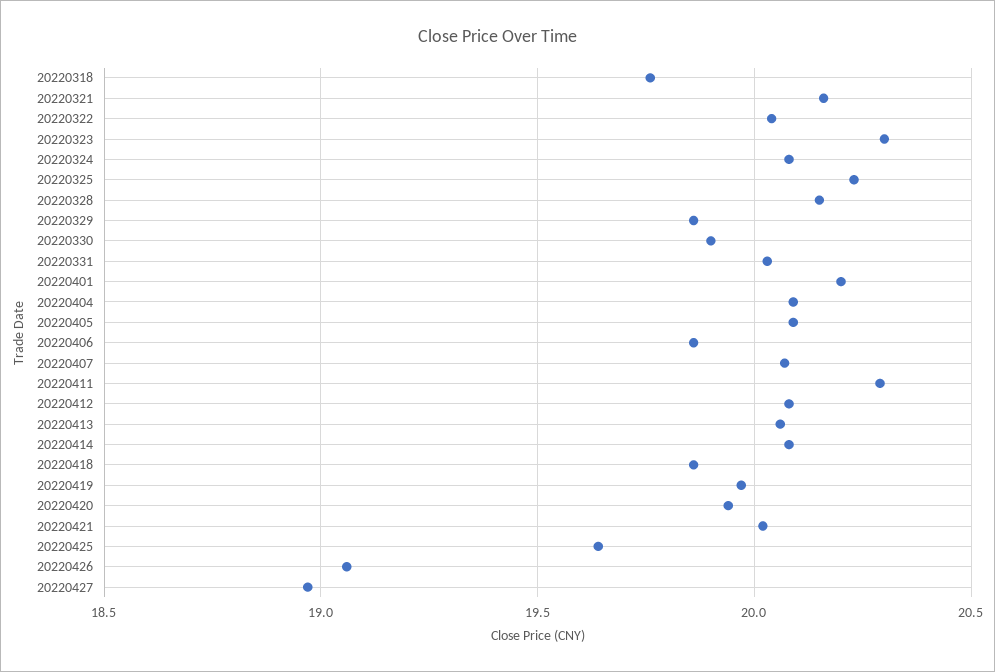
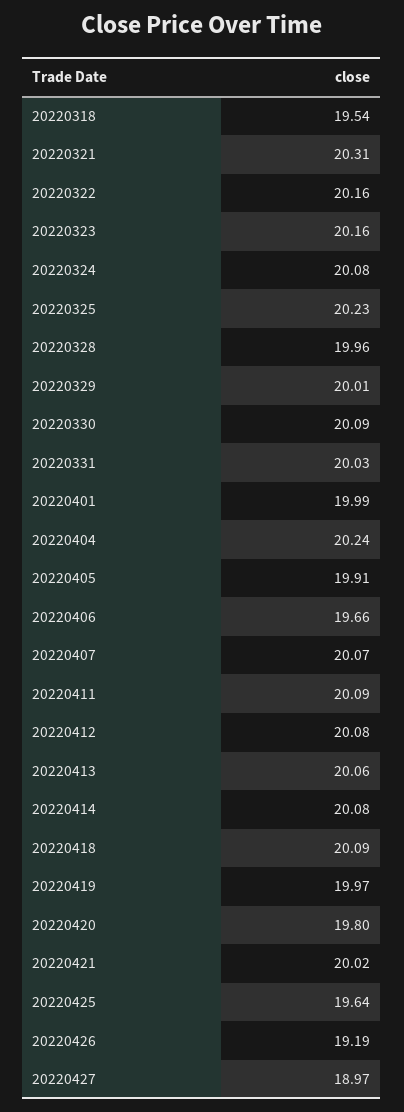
  {
-   "20220318": 19.75,
+   "20220318": 19.54,
-   "20220321": 20.15,
+   "20220321": 20.31,
-   "20220322": 20.05,
+   "20220322": 20.16,
-   "20220323": 20.3,
+   "20220323": 20.16,
    "20220324": 20.08,
    "20220325": 20.23,
-   "20220328": 20.15,
+   "20220328": 19.96,
-   "20220329": 19.85,
+   "20220329": 20.01,
-   "20220330": 19.9,
+   "20220330": 20.09,
    "20220331": 20.03,
-   "20220401": 20.2,
+   "20220401": 19.99,
-   "20220404": 20.1,
+   "20220404": 20.24,
-   "20220405": 20.1,
+   "20220405": 19.91,
-   "20220406": 19.85,
+   "20220406": 19.66,
    "20220407": 20.07,
-   "20220411": 20.3,
+   "20220411": 20.09,
    "20220412": 20.08,
    "20220413": 20.06,
    "20220414": 20.08,
-   "20220418": 19.85,
+   "20220418": 20.09,
    "20220419": 19.97,
-   "20220420": 19.95,
+   "20220420": 19.8,
    "20220421": 20.02,
    "20220425": 19.64,
-   "20220426": 19.05,
+   "20220426": 19.19,
    "20220427": 18.97
  }

